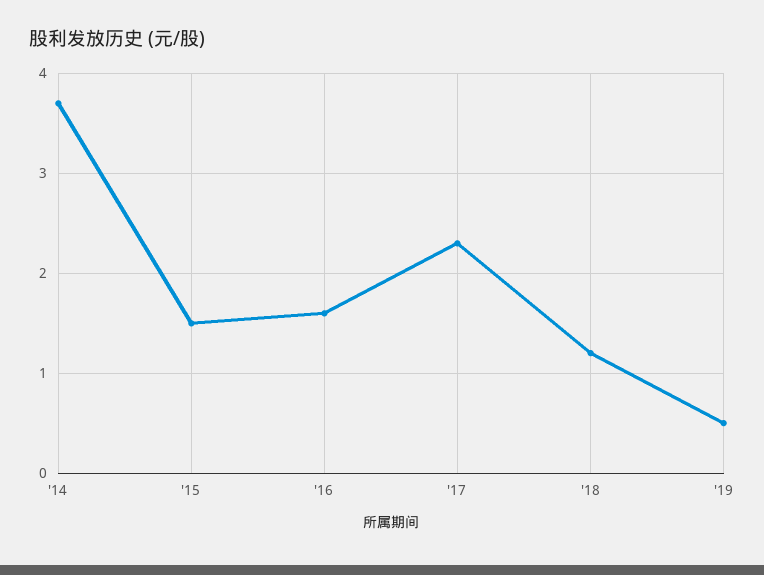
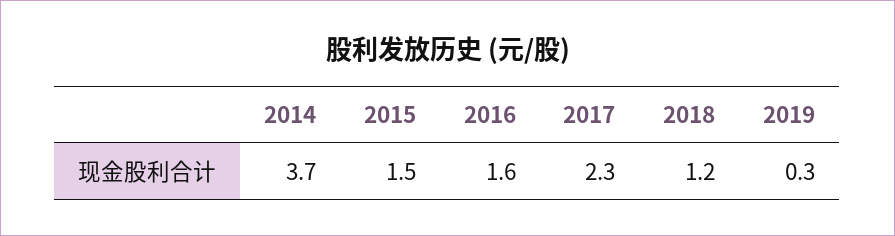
  {
    "'14": 3.7,
    "'15": 1.5,
    "'16": 1.6,
    "'17": 2.3,
    "'18": 1.2,
-   "'19": 0.5
+   "'19": 0.3
  }

